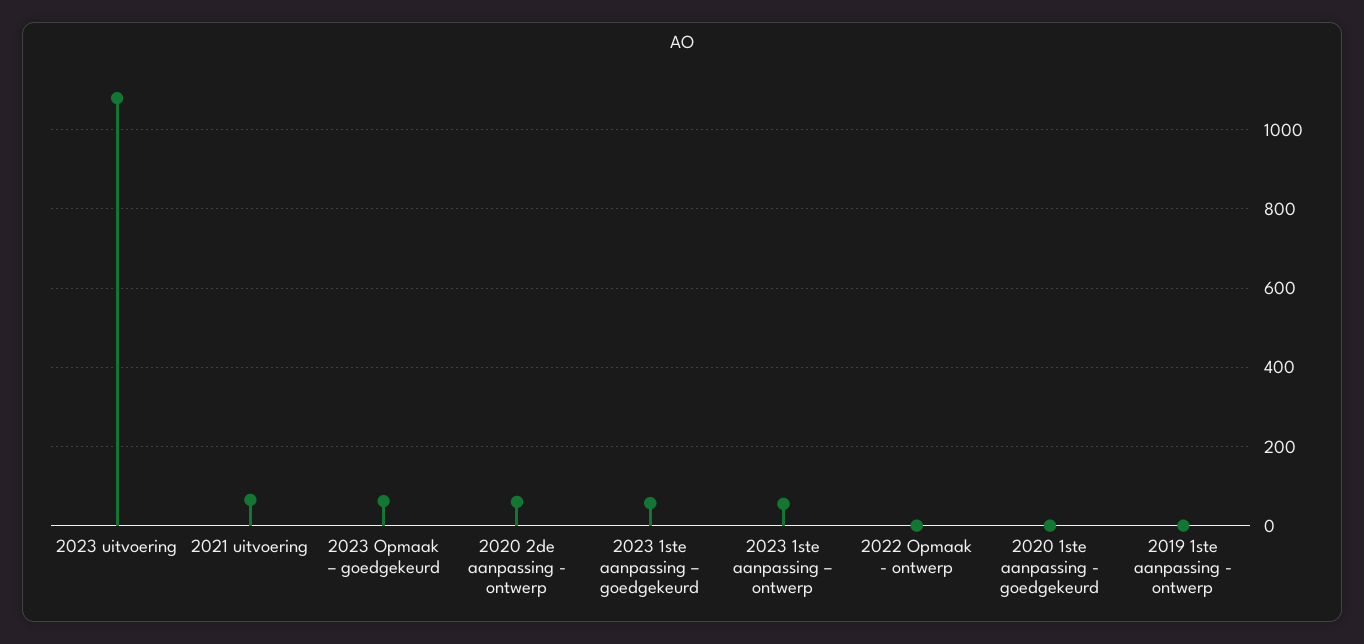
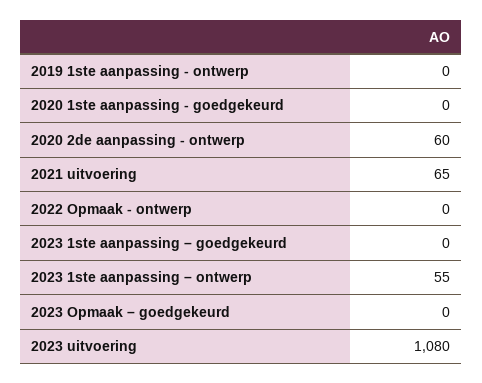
  {
    "2023 uitvoering": 1080,
    "2021 uitvoering": 65,
-   "2023 Opmaak – goedgekeurd": 60,
+   "2023 Opmaak – goedgekeurd": 0,
    "2020 2de aanpassing - ontwerp": 60,
-   "2023 1ste aanpassing – goedgekeurd": 60,
+   "2023 1ste aanpassing – goedgekeurd": 0,
    "2023 1ste aanpassing – ontwerp": 55,
    "2022 Opmaak - ontwerp": 0,
    "2020 1ste aanpassing - goedgekeurd": 0,
    "2019 1ste aanpassing - ontwerp": 0
  }

